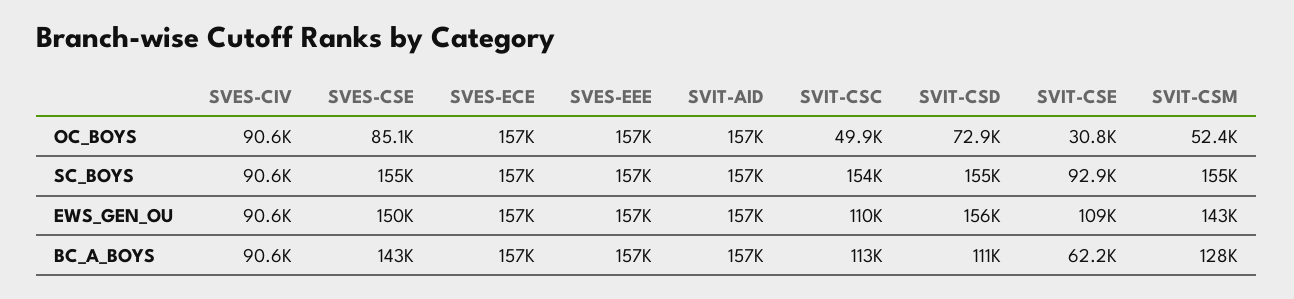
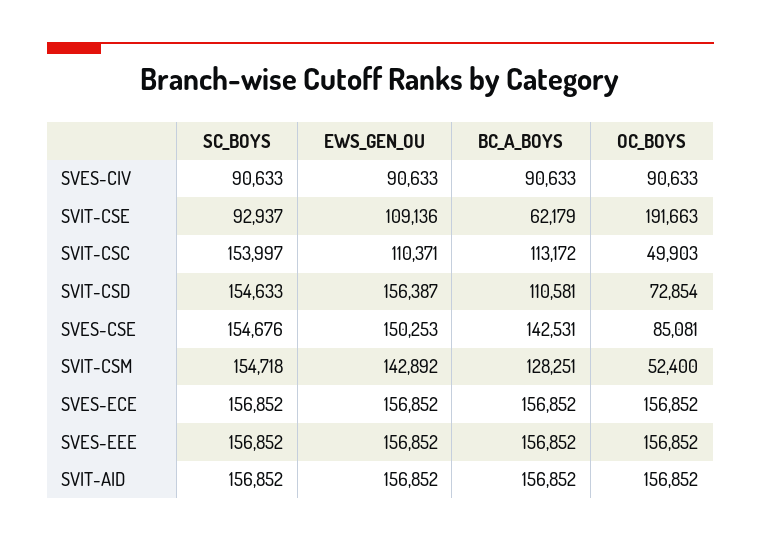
  {
    "SVES-CIV": {
      "OC_BOYS": 90633,
      "SC_BOYS": 90633,
      "EWS_GEN_OU": 90633,
      "BC_A_BOYS": 90633
    },
    "SVES-CSE": {
      "OC_BOYS": 85081,
      "SC_BOYS": 154676,
      "EWS_GEN_OU": 150253,
      "BC_A_BOYS": 142531
    },
    "SVES-ECE": {
      "OC_BOYS": 156852,
      "SC_BOYS": 156852,
      "EWS_GEN_OU": 156852,
      "BC_A_BOYS": 156852
    },
    "SVES-EEE": {
      "OC_BOYS": 156852,
      "SC_BOYS": 156852,
      "EWS_GEN_OU": 156852,
      "BC_A_BOYS": 156852
    },
    "SVIT-AID": {
      "OC_BOYS": 156852,
      "SC_BOYS": 156852,
      "EWS_GEN_OU": 156852,
      "BC_A_BOYS": 156852
    },
    "SVIT-CSC": {
      "OC_BOYS": 49903,
      "SC_BOYS": 153997,
      "EWS_GEN_OU": 110371,
      "BC_A_BOYS": 113172
    },
    "SVIT-CSD": {
      "OC_BOYS": 72854,
      "SC_BOYS": 154633,
      "EWS_GEN_OU": 156387,
      "BC_A_BOYS": 110581
    },
    "SVIT-CSE": {
-     "OC_BOYS": 30800,
+     "OC_BOYS": 191663,
      "SC_BOYS": 92937,
      "EWS_GEN_OU": 109136,
      "BC_A_BOYS": 62179
    },
    "SVIT-CSM": {
      "OC_BOYS": 52400,
      "SC_BOYS": 154718,
      "EWS_GEN_OU": 142892,
      "BC_A_BOYS": 128251
    }
  }

